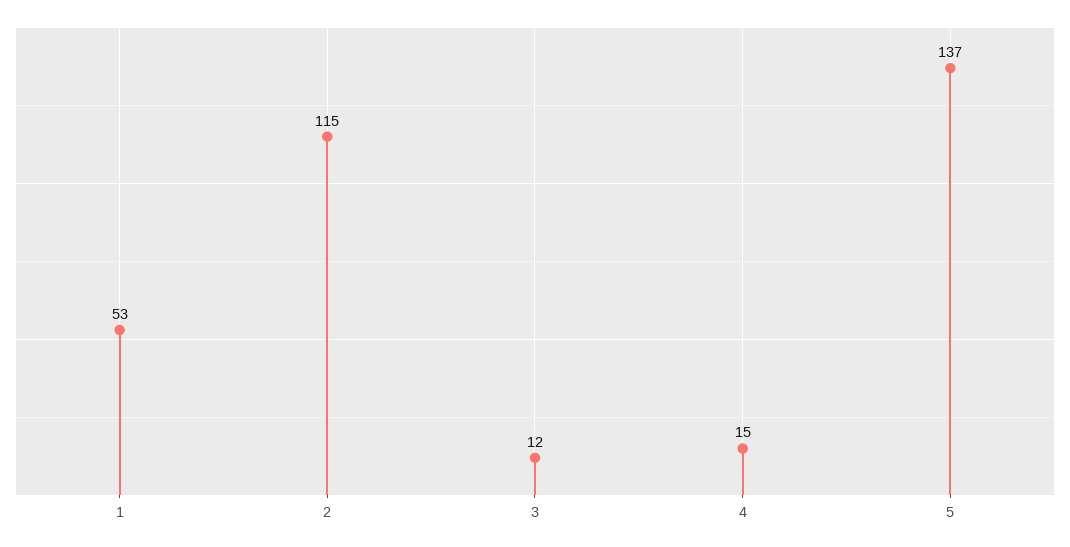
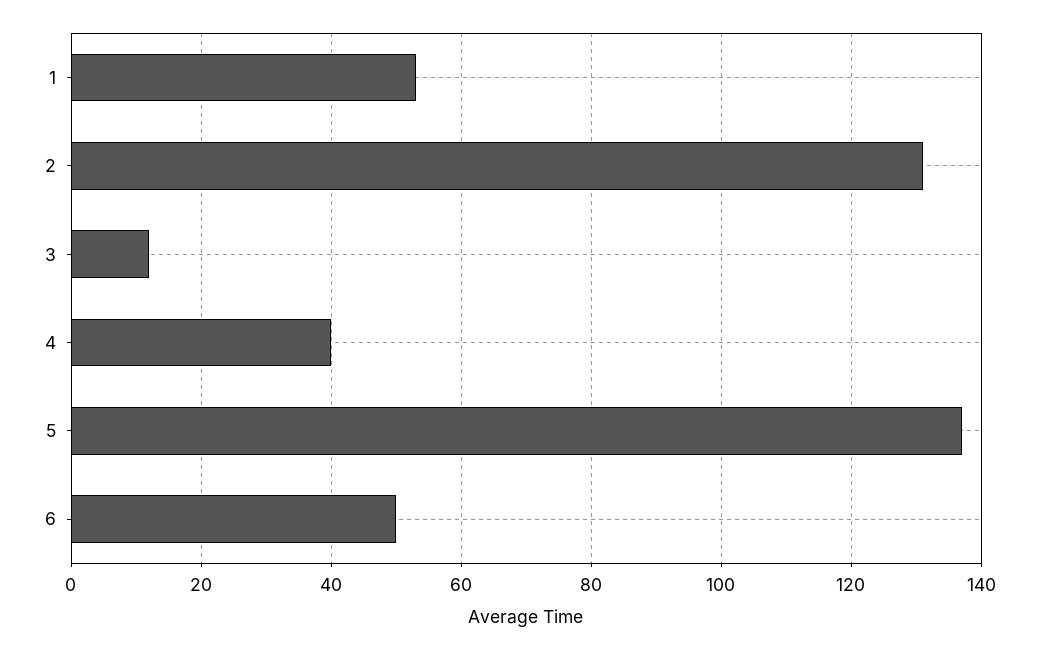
  {
    "1": 53,
-   "2": 115,
+   "2": 130,
    "3": 12,
-   "4": 15,
+   "4": 40,
-   "5": 137
+   "5": 137,
+   "6": 50
  }

